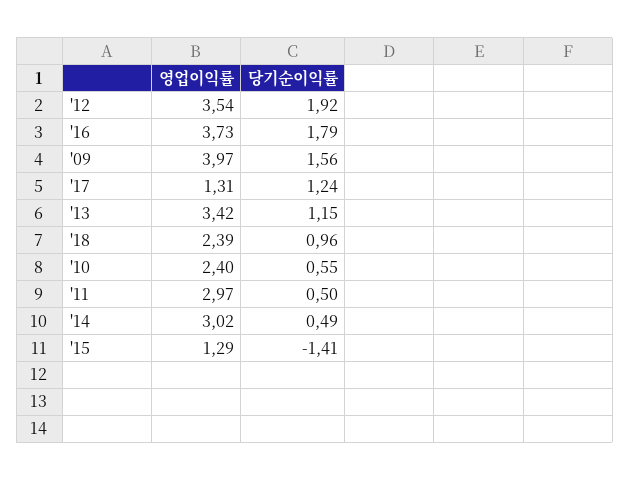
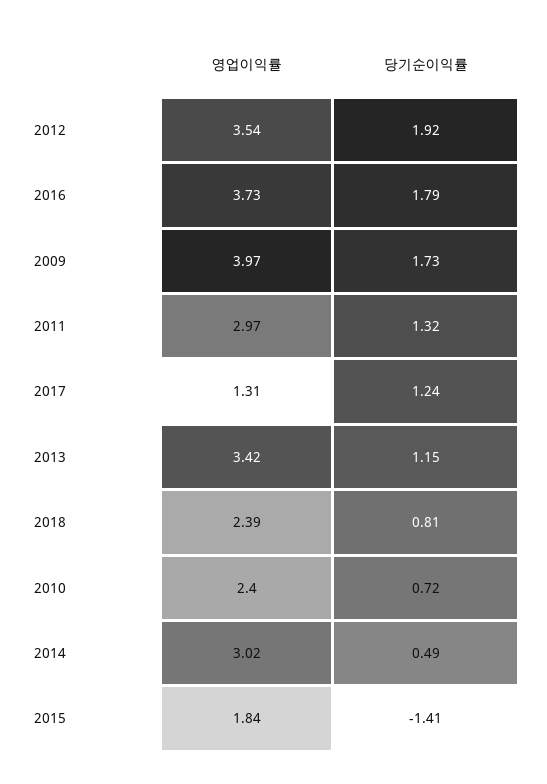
  {
    "영업이익률": {
      "'12": 3.54,
      "'16": 3.73,
      "'09": 3.97,
      "'17": 1.31,
      "'13": 3.42,
      "'18": 2.39,
      "'10": 2.4,
      "'11": 2.97,
      "'14": 3.02,
-     "'15": 1.29
+     "'15": 1.84
    },
    "당기순이익률": {
      "'12": 1.92,
      "'16": 1.79,
-     "'09": 1.56,
+     "'09": 1.73,
      "'17": 1.24,
      "'13": 1.15,
-     "'18": 0.96,
+     "'18": 0.81,
-     "'10": 0.55,
+     "'10": 0.72,
-     "'11": 0.5,
+     "'11": 1.32,
      "'14": 0.49,
      "'15": -1.41
    }
  }

